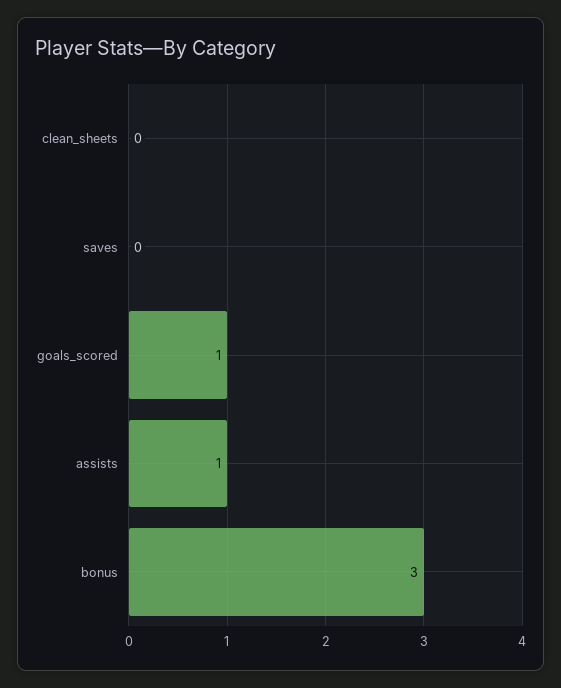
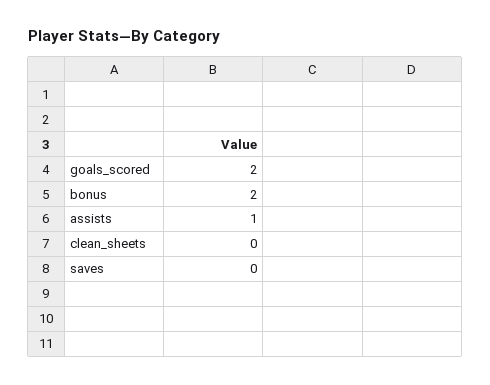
  {
    "clean_sheets": 0,
    "saves": 0,
-   "goals_scored": 1,
+   "goals_scored": 2,
    "assists": 1,
-   "bonus": 3
+   "bonus": 2
  }

